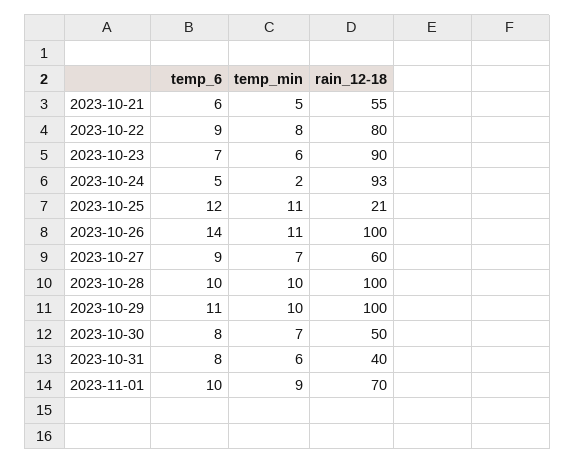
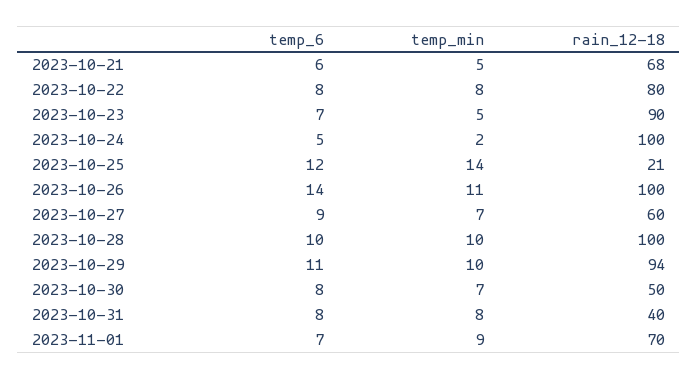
  {
    "temp_6": {
      "2023-10-21": 6,
-     "2023-10-22": 9,
+     "2023-10-22": 8,
      "2023-10-23": 7,
      "2023-10-24": 5,
      "2023-10-25": 12,
      "2023-10-26": 14,
      "2023-10-27": 9,
      "2023-10-28": 10,
      "2023-10-29": 11,
      "2023-10-30": 8,
      "2023-10-31": 8,
-     "2023-11-01": 10
+     "2023-11-01": 7
    },
    "temp_min": {
      "2023-10-21": 5,
      "2023-10-22": 8,
-     "2023-10-23": 6,
+     "2023-10-23": 5,
      "2023-10-24": 2,
-     "2023-10-25": 11,
+     "2023-10-25": 14,
      "2023-10-26": 11,
      "2023-10-27": 7,
      "2023-10-28": 10,
      "2023-10-29": 10,
      "2023-10-30": 7,
-     "2023-10-31": 6,
+     "2023-10-31": 8,
      "2023-11-01": 9
    },
    "rain_12-18": {
-     "2023-10-21": 55,
+     "2023-10-21": 68,
      "2023-10-22": 80,
      "2023-10-23": 90,
-     "2023-10-24": 93,
+     "2023-10-24": 100,
      "2023-10-25": 21,
      "2023-10-26": 100,
      "2023-10-27": 60,
      "2023-10-28": 100,
-     "2023-10-29": 100,
+     "2023-10-29": 94,
      "2023-10-30": 50,
      "2023-10-31": 40,
      "2023-11-01": 70
    }
  }

